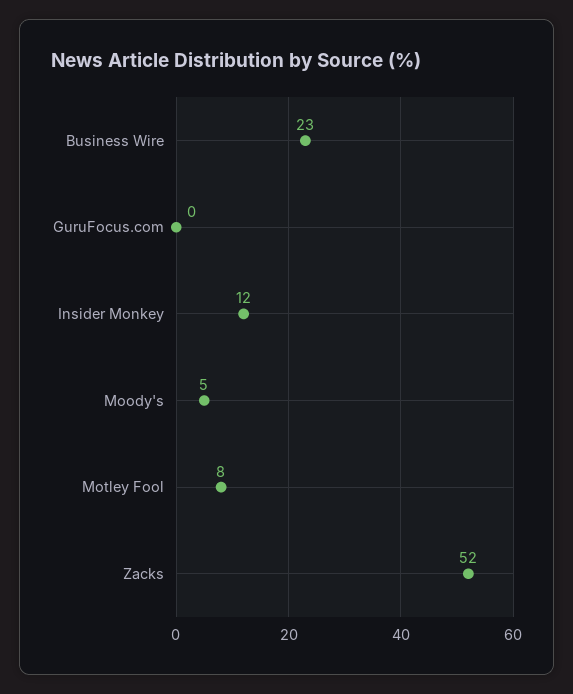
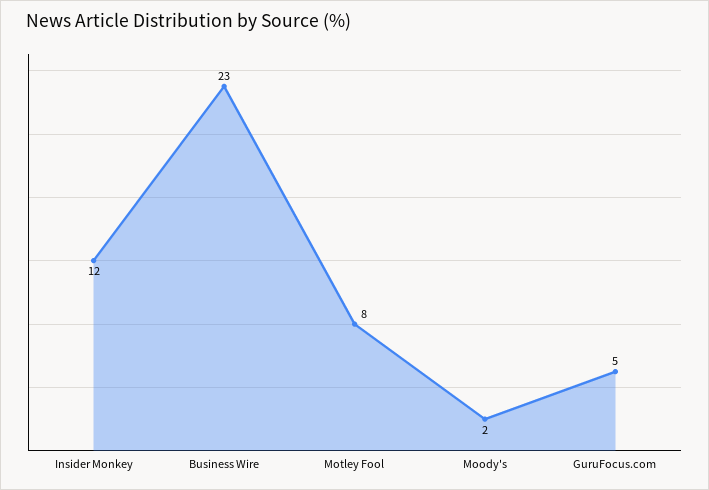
  {
    "Business Wire": 23,
-   "GuruFocus.com": 0,
+   "GuruFocus.com": 5,
    "Insider Monkey": 12,
-   "Moody's": 5,
+   "Moody's": 2,
-   "Motley Fool": 8,
+   "Motley Fool": 8
-   "Zacks": 52
  }

